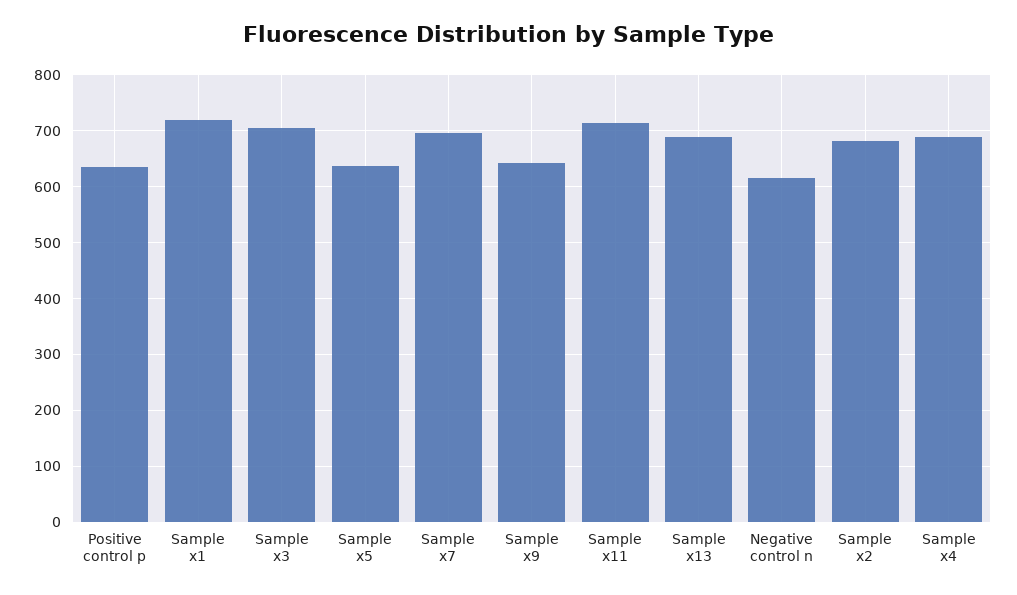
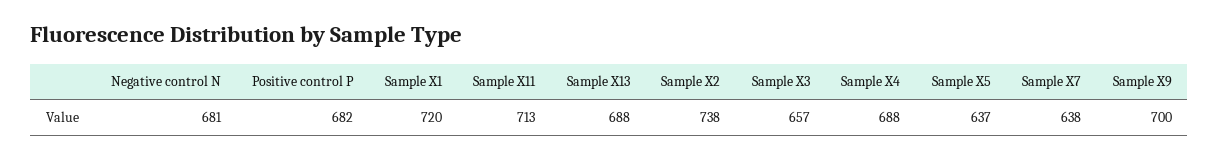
  {
-   "Positive control p": 640,
+   "Positive control p": 682,
    "Sample x1": 720,
-   "Sample x3": 700,
+   "Sample x3": 657,
    "Sample x5": 637,
-   "Sample x7": 700,
+   "Sample x7": 638,
-   "Sample x9": 640,
+   "Sample x9": 700,
    "Sample x11": 713,
    "Sample x13": 688,
-   "Negative control n": 620,
+   "Negative control n": 681,
-   "Sample x2": 680,
+   "Sample x2": 738,
    "Sample x4": 688
  }

